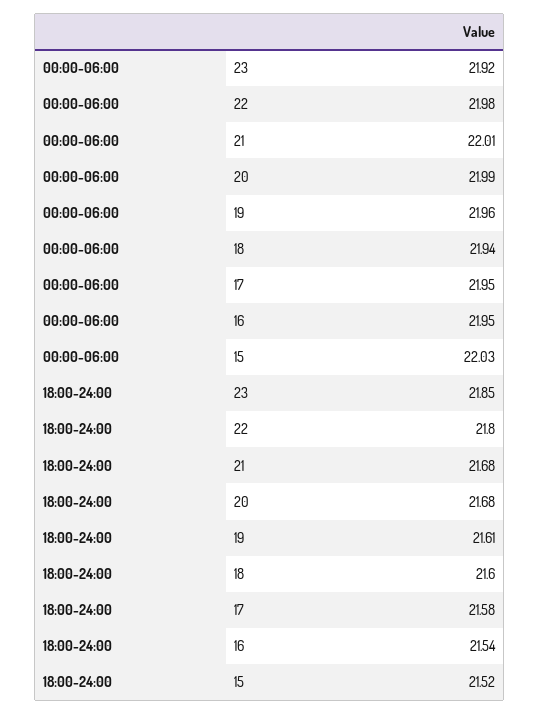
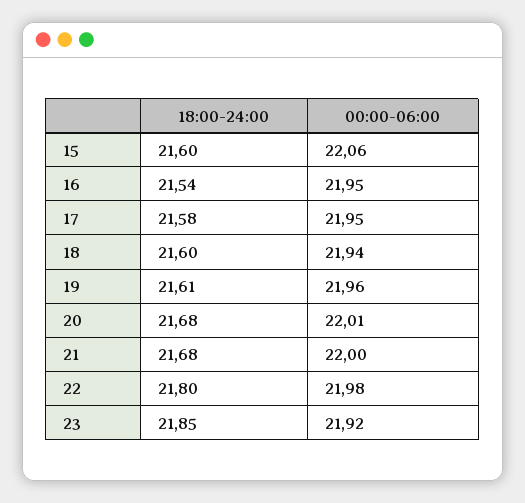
  {
    "00:00-06:00": {
      "23": 21.92,
      "22": 21.98,
-     "21": 22.01,
+     "21": 22,
-     "20": 21.99,
+     "20": 22.01,
      "19": 21.96,
      "18": 21.94,
      "17": 21.95,
      "16": 21.95,
-     "15": 22.03
+     "15": 22.06
    },
    "18:00-24:00": {
      "23": 21.85,
      "22": 21.8,
      "21": 21.68,
      "20": 21.68,
      "19": 21.61,
      "18": 21.6,
      "17": 21.58,
      "16": 21.54,
-     "15": 21.52
+     "15": 21.6
    }
  }

